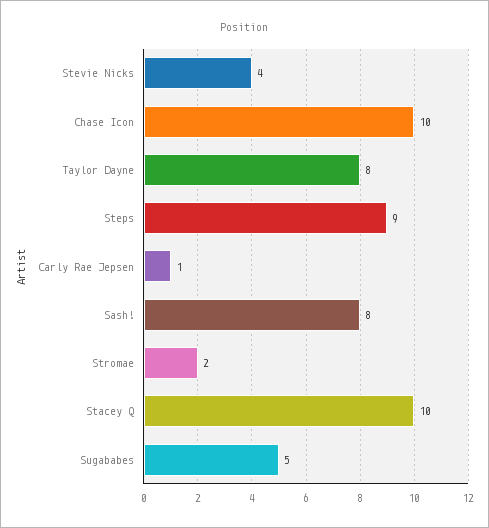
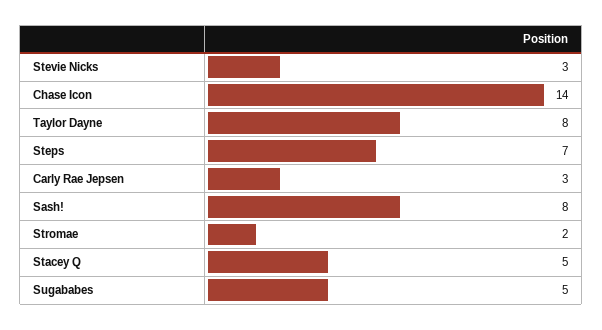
  {
-   "Stevie Nicks": 4,
+   "Stevie Nicks": 3,
-   "Chase Icon": 10,
+   "Chase Icon": 14,
    "Taylor Dayne": 8,
-   "Steps": 9,
+   "Steps": 7,
-   "Carly Rae Jepsen": 1,
+   "Carly Rae Jepsen": 3,
    "Sash!": 8,
    "Stromae": 2,
-   "Stacey Q": 10,
+   "Stacey Q": 5,
    "Sugababes": 5
  }

